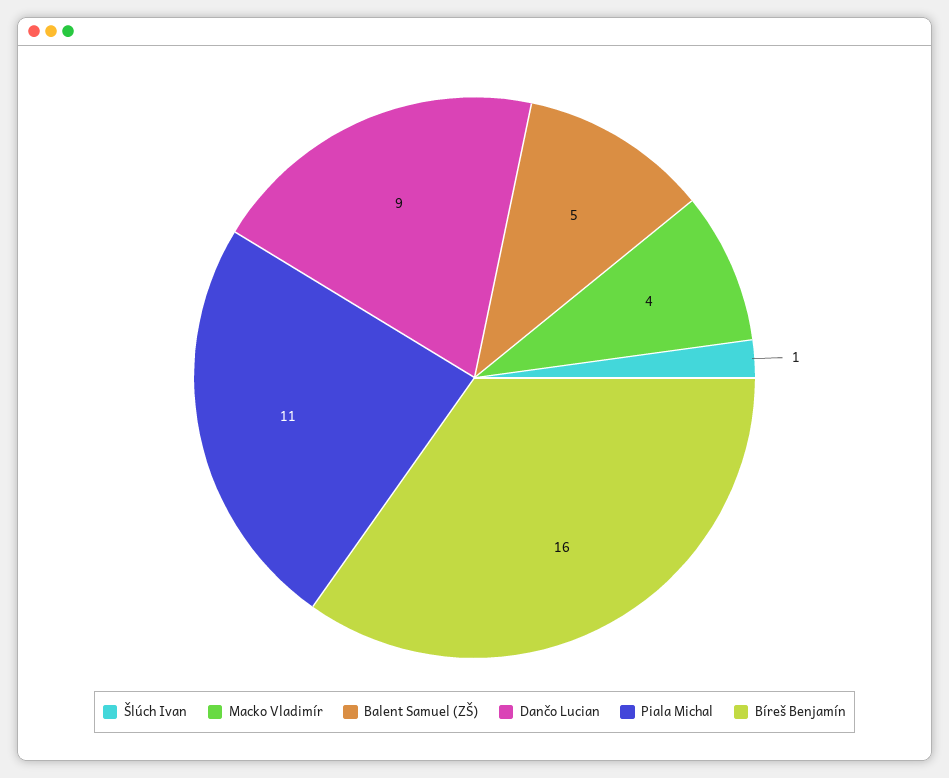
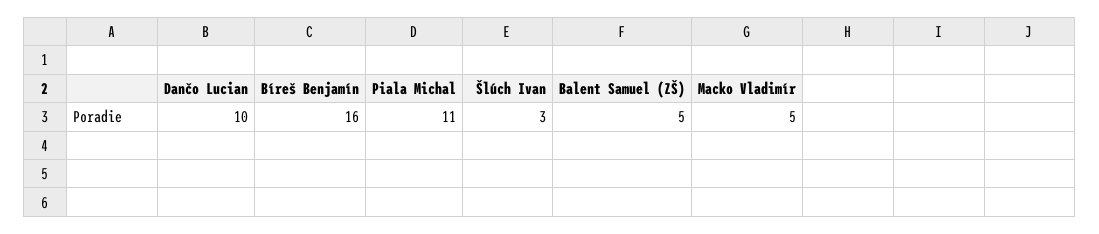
  {
-   "Šlúch Ivan": 1,
+   "Šlúch Ivan": 3,
-   "Macko Vladimír": 4,
+   "Macko Vladimír": 5,
    "Balent Samuel (ZŠ)": 5,
-   "Dančo Lucian": 9,
+   "Dančo Lucian": 10,
    "Piala Michal": 11,
    "Bíreš Benjamín": 16
  }

